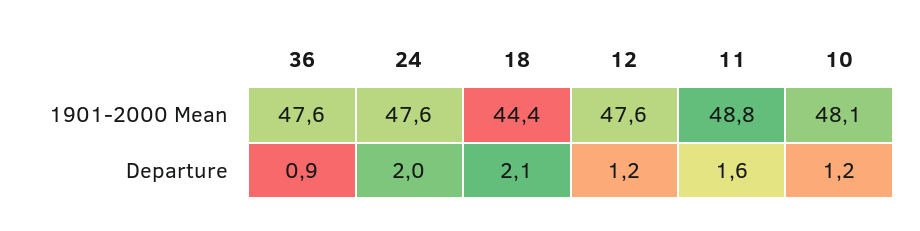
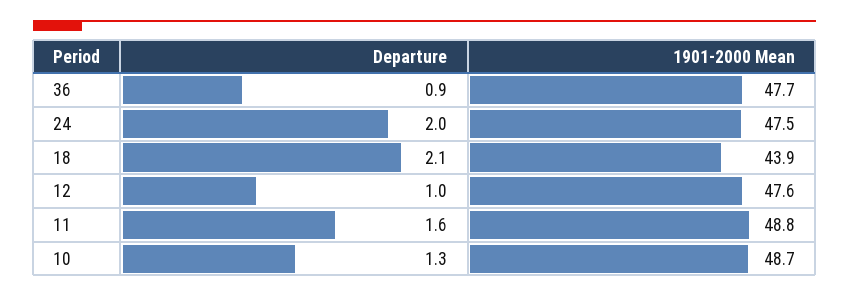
  {
    "36": {
-     "1901-2000 Mean": 47.6,
+     "1901-2000 Mean": 47.7,
      "Departure": 0.9
    },
    "24": {
-     "1901-2000 Mean": 47.6,
+     "1901-2000 Mean": 47.5,
      "Departure": 2
    },
    "18": {
-     "1901-2000 Mean": 44.4,
+     "1901-2000 Mean": 43.9,
      "Departure": 2.1
    },
    "12": {
      "1901-2000 Mean": 47.6,
-     "Departure": 1.2
+     "Departure": 1
    },
    "11": {
      "1901-2000 Mean": 48.8,
      "Departure": 1.6
    },
    "10": {
-     "1901-2000 Mean": 48.1,
+     "1901-2000 Mean": 48.7,
-     "Departure": 1.2
+     "Departure": 1.3
    }
  }

